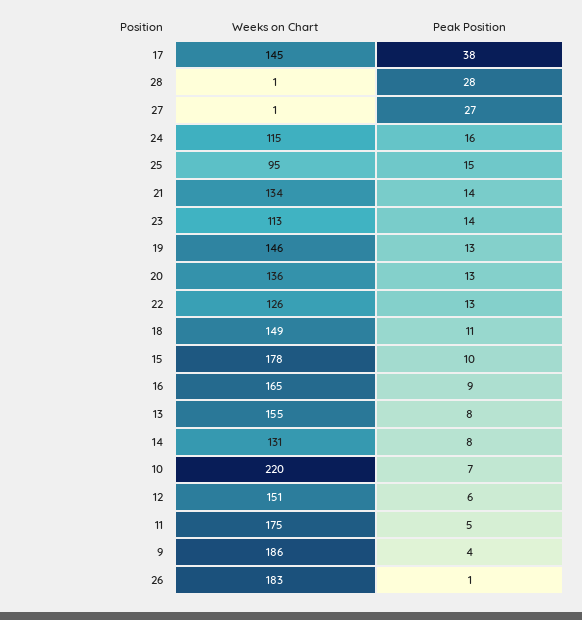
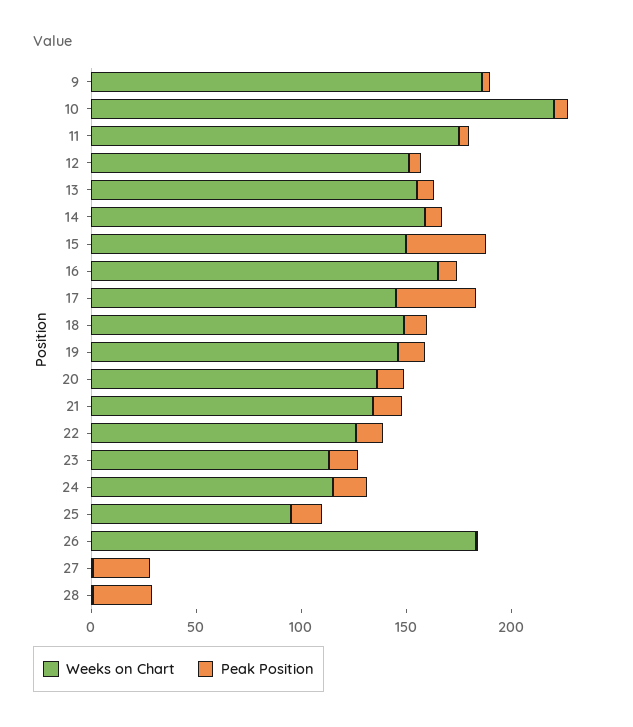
  {
    "Weeks on Chart": {
      "17": 145,
      "28": 1,
      "27": 1,
      "24": 115,
      "25": 95,
      "21": 134,
      "23": 113,
      "19": 146,
      "20": 136,
      "22": 126,
      "18": 149,
-     "15": 178,
+     "15": 150,
      "16": 165,
      "13": 155,
-     "14": 131,
+     "14": 160,
      "10": 220,
      "12": 151,
      "11": 175,
      "9": 186,
      "26": 183
    },
    "Peak Position": {
      "17": 38,
      "28": 28,
      "27": 27,
      "24": 16,
      "25": 15,
      "21": 14,
      "23": 14,
      "19": 13,
      "20": 13,
      "22": 13,
      "18": 11,
-     "15": 10,
+     "15": 40,
      "16": 9,
      "13": 8,
      "14": 8,
      "10": 7,
      "12": 6,
      "11": 5,
      "9": 4,
      "26": 1
    }
  }

